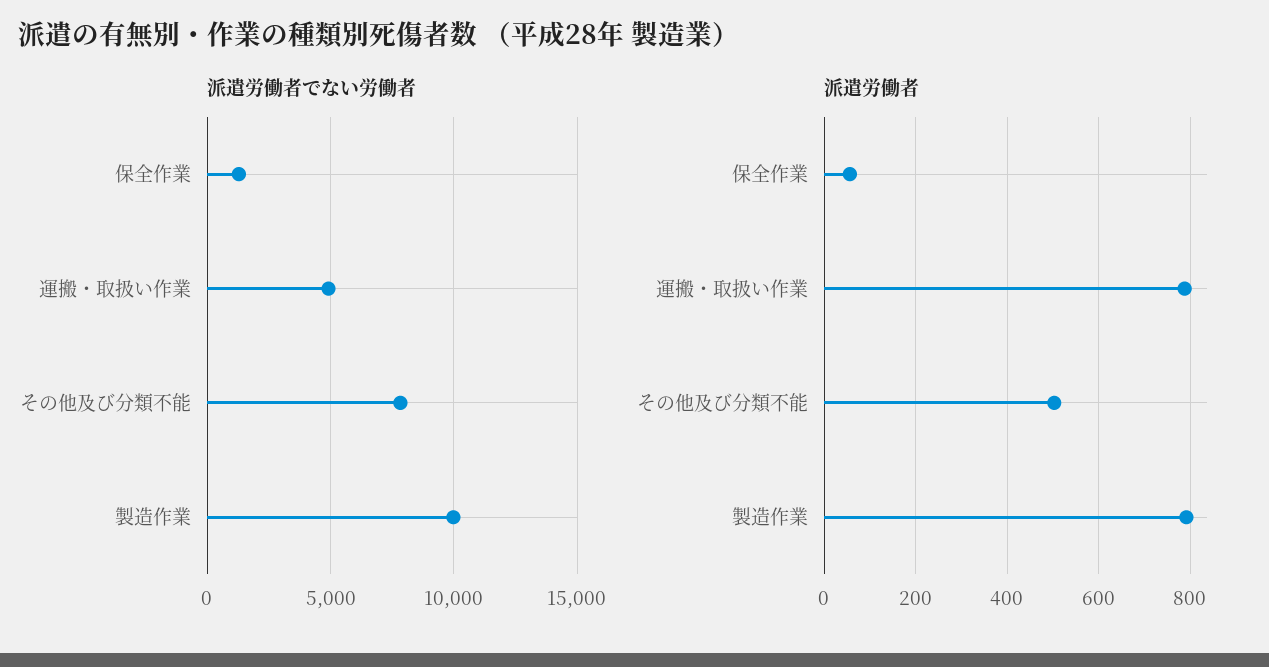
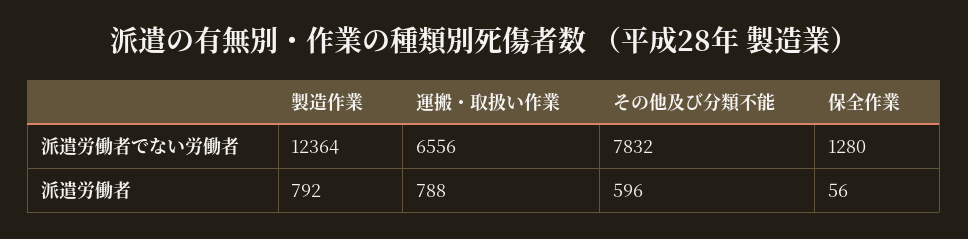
  {
    "派遣労働者でない労働者": {
      "保全作業": 1280,
-     "運搬・取扱い作業": 5000,
+     "運搬・取扱い作業": 6556,
      "その他及び分類不能": 7832,
-     "製造作業": 10000
+     "製造作業": 12364
    },
    "派遣労働者": {
      "保全作業": 56,
      "運搬・取扱い作業": 788,
-     "その他及び分類不能": 500,
+     "その他及び分類不能": 596,
      "製造作業": 792
    }
  }

